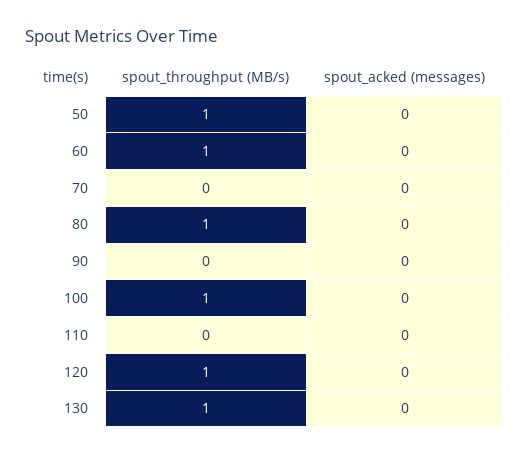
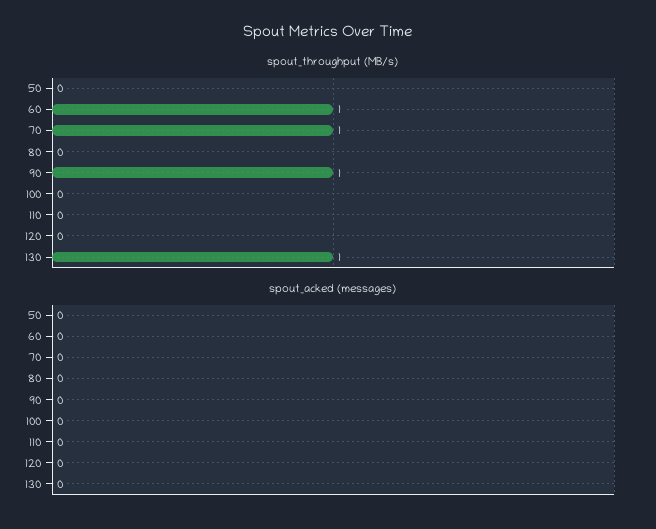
  {
    "spout_throughput (MB/s)": {
-     "50": 1,
+     "50": 0,
      "60": 1,
-     "70": 0,
+     "70": 1,
-     "80": 1,
+     "80": 0,
-     "90": 0,
+     "90": 1,
-     "100": 1,
+     "100": 0,
      "110": 0,
-     "120": 1,
+     "120": 0,
      "130": 1
    },
    "spout_acked (messages)": {
      "50": 0,
      "60": 0,
      "70": 0,
      "80": 0,
      "90": 0,
      "100": 0,
      "110": 0,
      "120": 0,
      "130": 0
    }
  }

